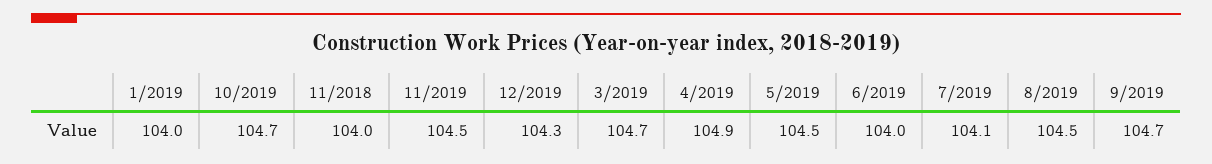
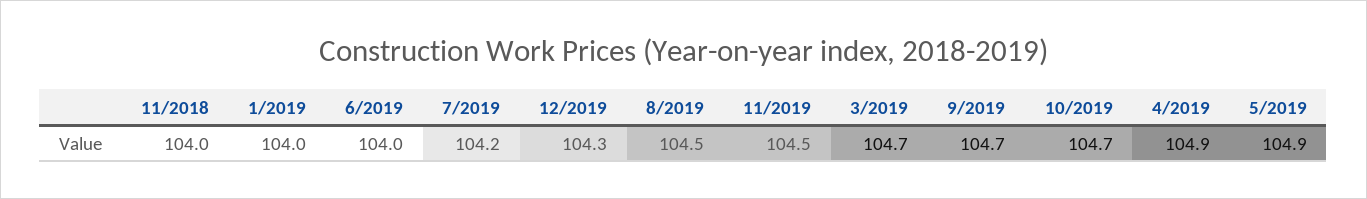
  {
    "1/2019": 104,
    "10/2019": 104.7,
    "11/2018": 104,
    "11/2019": 104.5,
    "12/2019": 104.3,
    "3/2019": 104.7,
    "4/2019": 104.9,
-   "5/2019": 104.5,
+   "5/2019": 104.9,
    "6/2019": 104,
-   "7/2019": 104.1,
+   "7/2019": 104.2,
    "8/2019": 104.5,
    "9/2019": 104.7
  }

